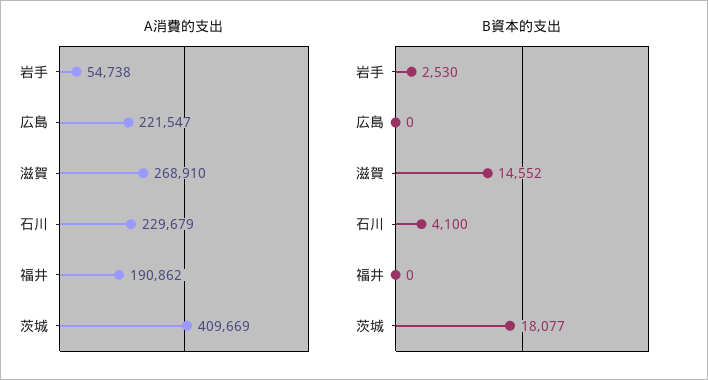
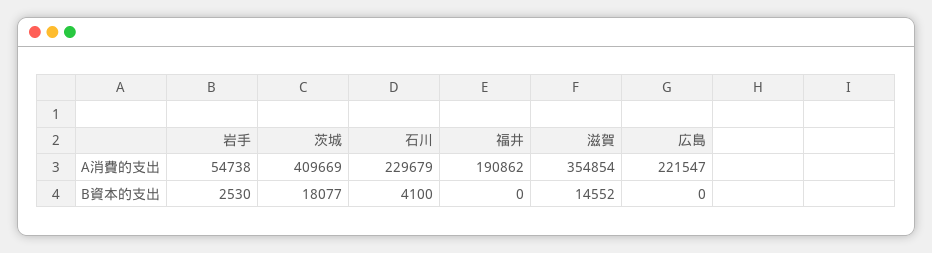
  {
    "A消費的支出": {
      "岩手": 54738,
      "広島": 221547,
-     "滋賀": 268910,
+     "滋賀": 354854,
      "石川": 229679,
      "福井": 190862,
      "茨城": 409669
    },
    "B資本的支出": {
      "岩手": 2530,
      "広島": 0,
      "滋賀": 14552,
      "石川": 4100,
      "福井": 0,
      "茨城": 18077
    }
  }

